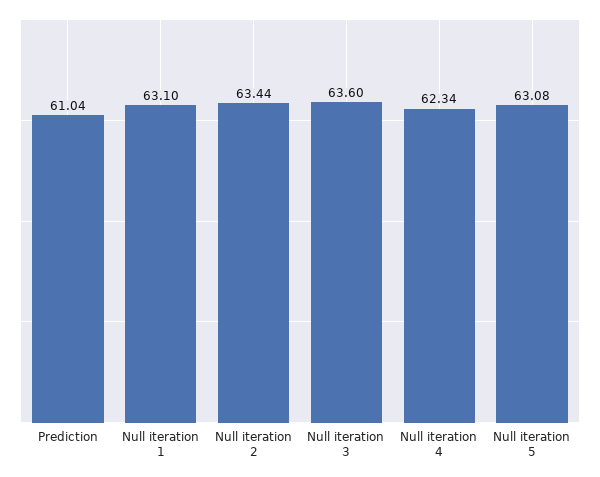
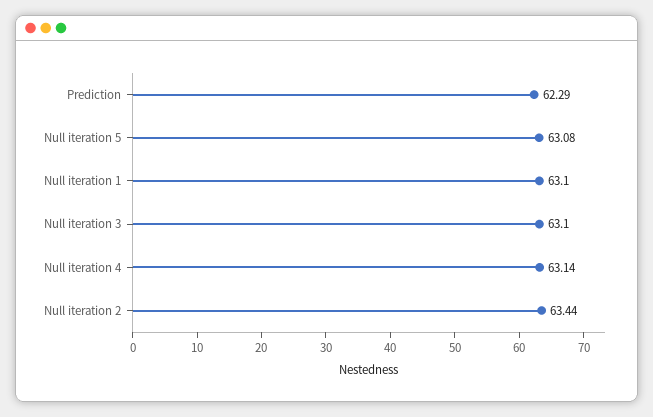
  {
-   "Prediction": 61.04,
+   "Prediction": 62.29,
    "Null iteration 1": 63.1,
    "Null iteration 2": 63.44,
-   "Null iteration 3": 63.6,
+   "Null iteration 3": 63.1,
-   "Null iteration 4": 62.34,
+   "Null iteration 4": 63.14,
    "Null iteration 5": 63.08
  }

